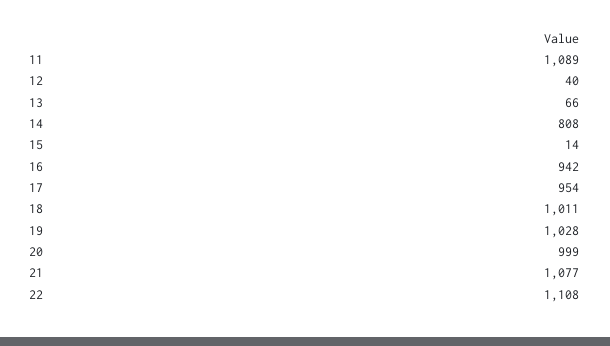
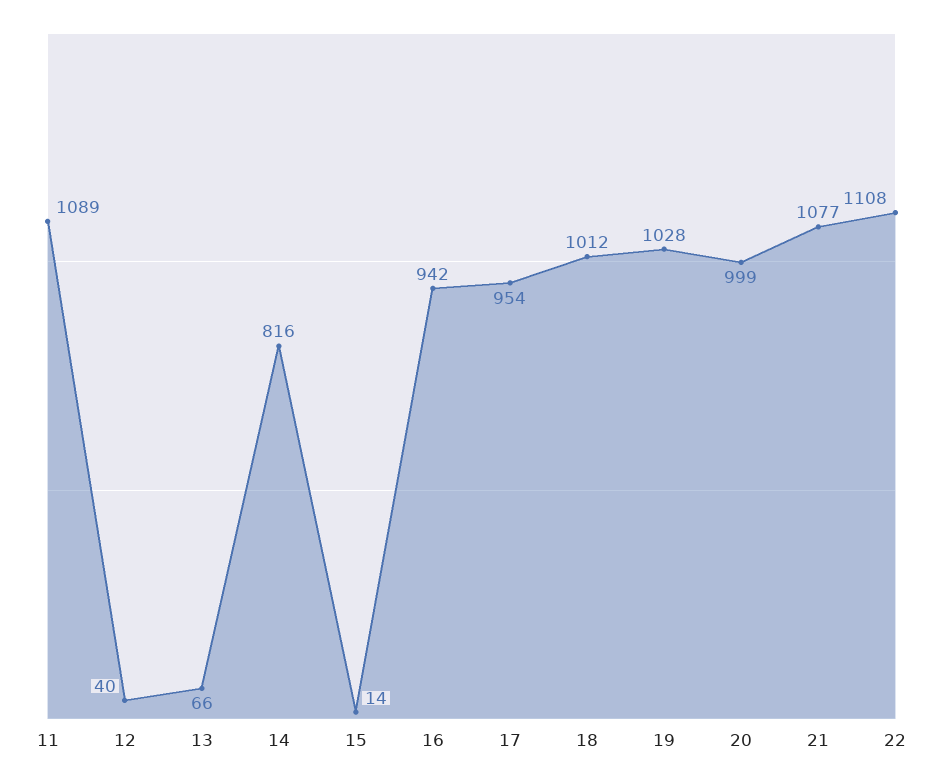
  {
    "11": 1089,
    "12": 40,
    "13": 66,
-   "14": 808,
+   "14": 816,
    "15": 14,
    "16": 942,
    "17": 954,
-   "18": 1011,
+   "18": 1012,
    "19": 1028,
    "20": 999,
    "21": 1077,
    "22": 1108
  }

